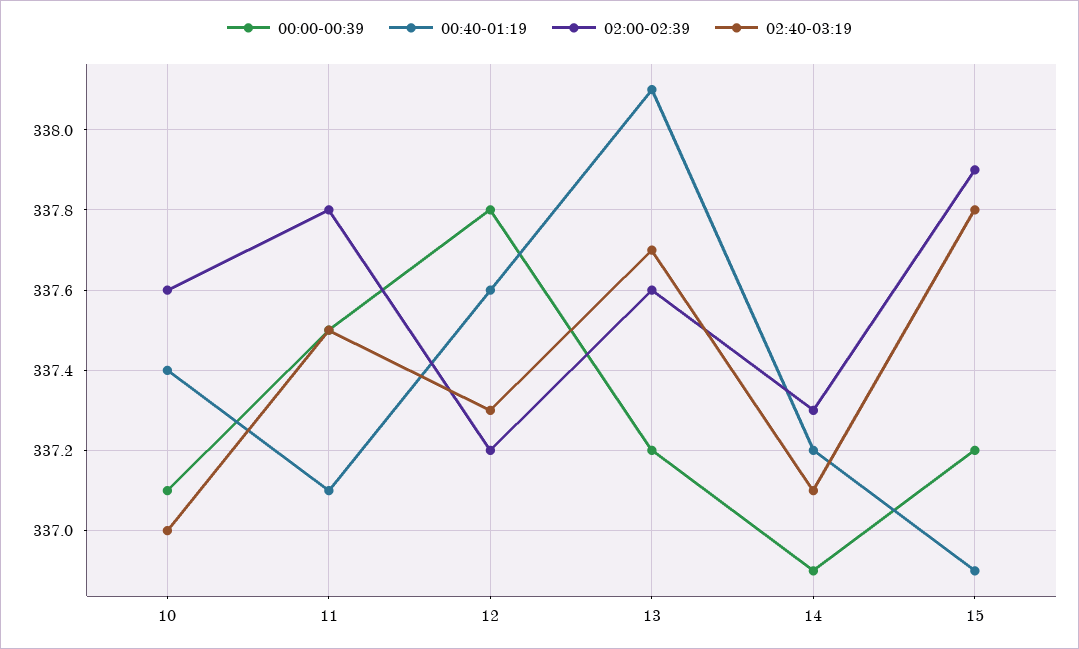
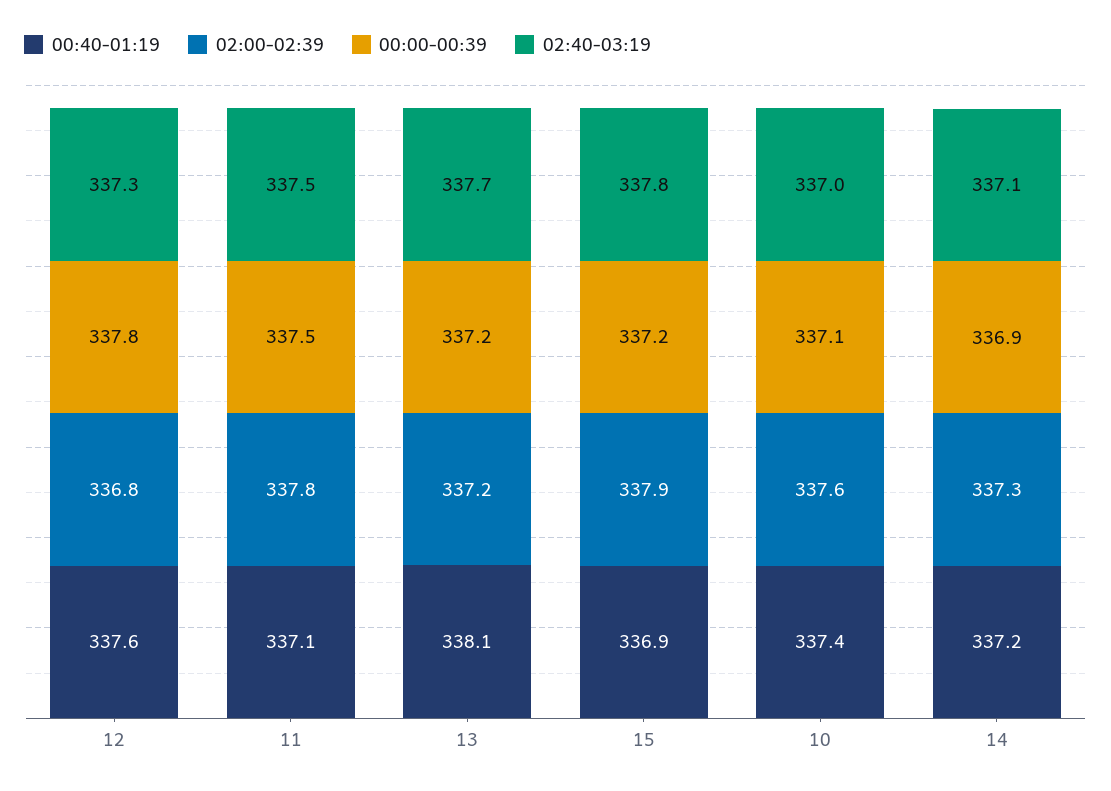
  {
    "00:00-00:39": {
      "10": 337.1,
      "11": 337.5,
      "12": 337.8,
      "13": 337.2,
      "14": 336.9,
      "15": 337.2
    },
    "00:40-01:19": {
      "10": 337.4,
      "11": 337.1,
      "12": 337.6,
      "13": 338.1,
      "14": 337.2,
      "15": 336.9
    },
    "02:00-02:39": {
      "10": 337.6,
      "11": 337.8,
-     "12": 337.2,
+     "12": 336.8,
-     "13": 337.6,
+     "13": 337.2,
      "14": 337.3,
      "15": 337.9
    },
    "02:40-03:19": {
      "10": 337,
      "11": 337.5,
      "12": 337.3,
      "13": 337.7,
      "14": 337.1,
      "15": 337.8
    }
  }

